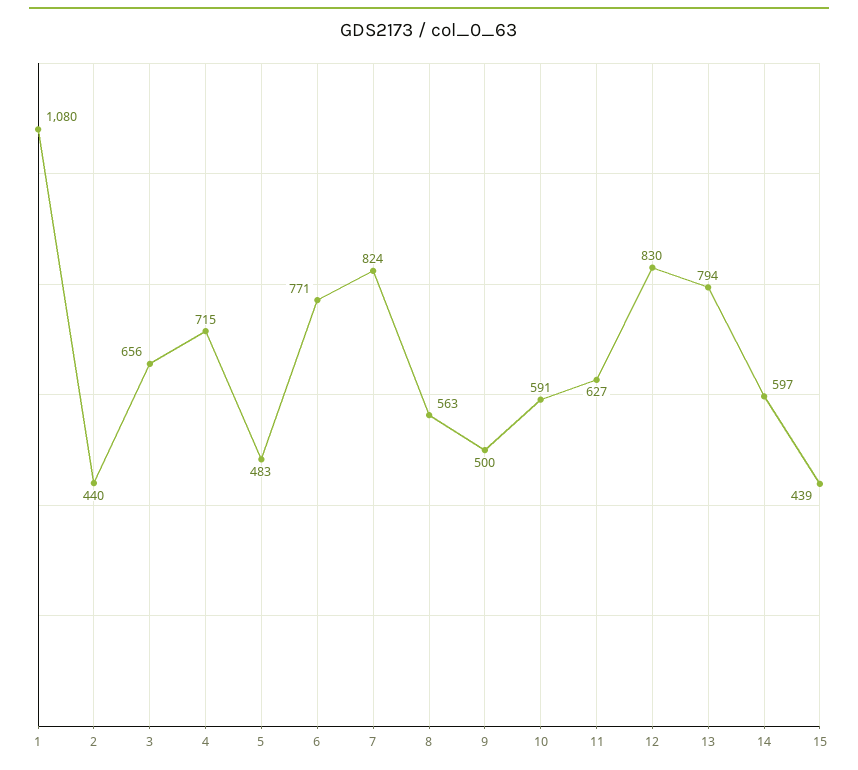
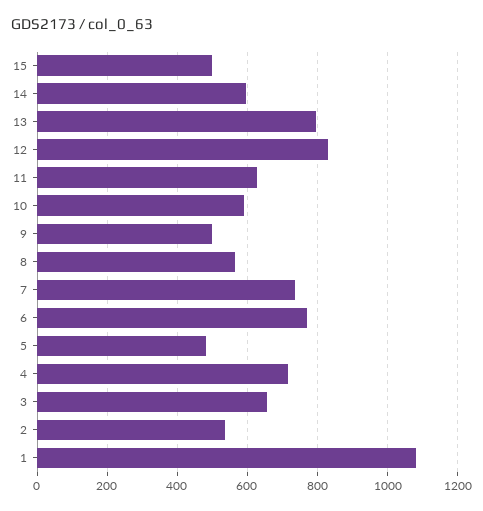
  {
    "1": 1080,
-   "2": 440,
+   "2": 540,
    "3": 656,
    "4": 715,
    "5": 483,
    "6": 771,
-   "7": 824,
+   "7": 740,
    "8": 563,
    "9": 500,
    "10": 591,
    "11": 627,
    "12": 830,
    "13": 794,
    "14": 597,
-   "15": 439
+   "15": 500
  }

